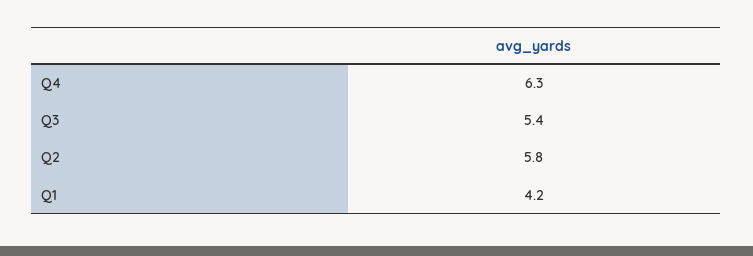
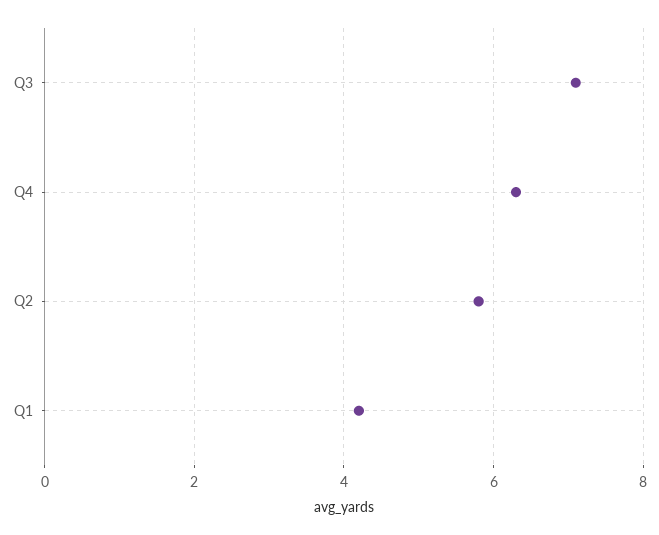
  {
    "Q4": 6.3,
-   "Q3": 5.4,
+   "Q3": 7,
    "Q2": 5.8,
    "Q1": 4.2
  }

